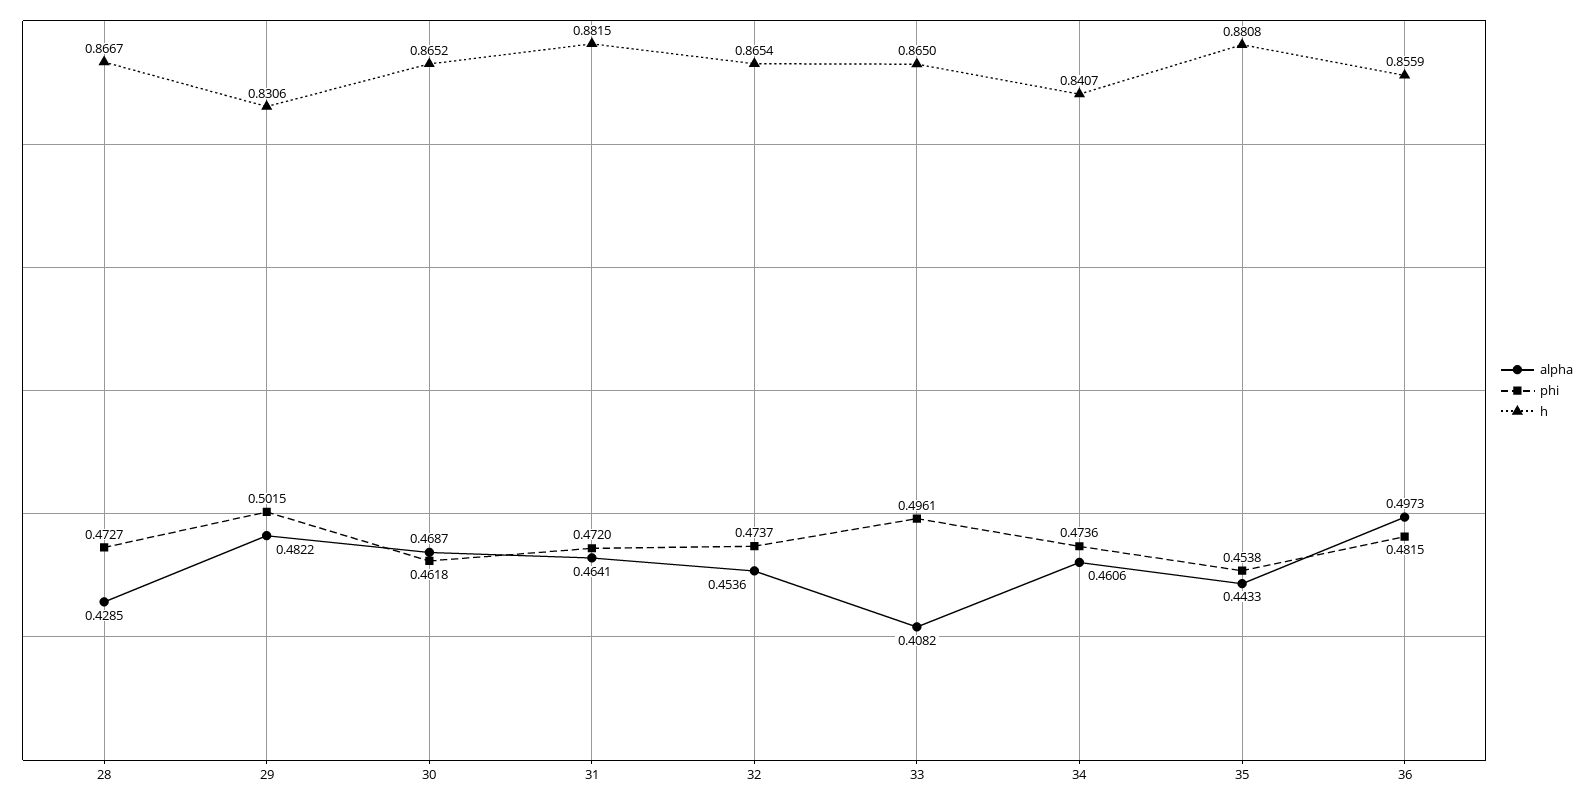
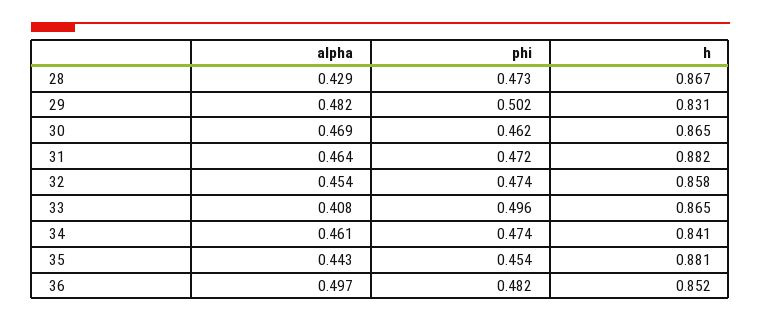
  {
    "alpha": {
      "28": 0.4285,
      "29": 0.4822,
      "30": 0.4687,
      "31": 0.4641,
      "32": 0.4536,
      "33": 0.4082,
      "34": 0.4606,
      "35": 0.4433,
      "36": 0.4973
    },
    "phi": {
      "28": 0.4727,
      "29": 0.5015,
      "30": 0.4618,
      "31": 0.472,
      "32": 0.4737,
      "33": 0.4961,
      "34": 0.4736,
      "35": 0.4538,
      "36": 0.4815
    },
    "h": {
      "28": 0.8667,
      "29": 0.8306,
      "30": 0.8652,
      "31": 0.8815,
-     "32": 0.8654,
+     "32": 0.858,
      "33": 0.865,
      "34": 0.8407,
      "35": 0.8808,
-     "36": 0.8559
+     "36": 0.852
    }
  }

